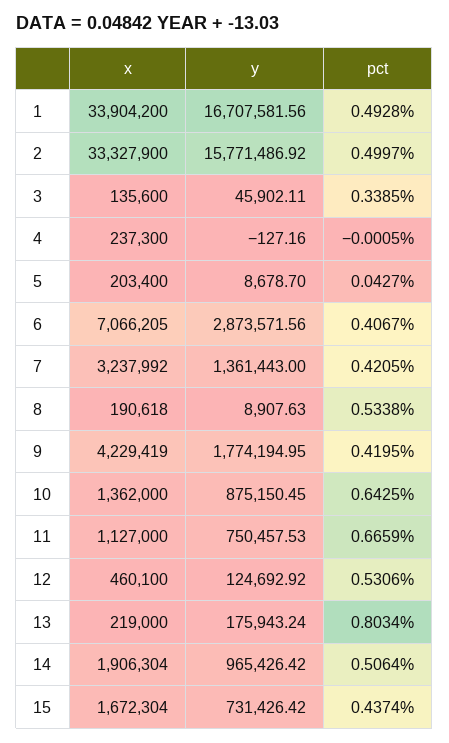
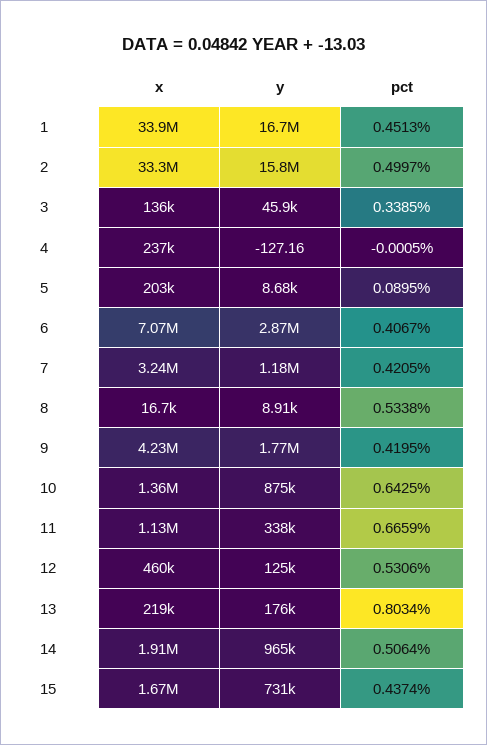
  {
    "x": {
      "1": 33904200,
      "2": 33327900,
      "3": 135600,
      "4": 237300,
      "5": 203400,
      "6": 7066205,
      "7": 3237992,
-     "8": 190618,
+     "8": 16700,
      "9": 4229419,
      "10": 1362000,
      "11": 1127000,
      "12": 460100,
      "13": 219000,
      "14": 1906304,
      "15": 1672304
    },
    "y": {
      "1": 16707581.56,
      "2": 15771486.92,
      "3": 45902.11,
      "4": -127.16,
      "5": 8678.7,
      "6": 2873571.56,
-     "7": 1361443,
+     "7": 1180000,
      "8": 8907.63,
      "9": 1774194.95,
      "10": 875150.45,
-     "11": 750457.53,
+     "11": 338000,
      "12": 124692.92,
      "13": 175943.24,
      "14": 965426.42,
      "15": 731426.42
    },
    "pct": {
-     "1": 0.4928,
+     "1": 0.4513,
      "2": 0.4997,
      "3": 0.3385,
      "4": -0.0005,
-     "5": 0.0427,
+     "5": 0.0895,
      "6": 0.4067,
      "7": 0.4205,
      "8": 0.5338,
      "9": 0.4195,
      "10": 0.6425,
      "11": 0.6659,
      "12": 0.5306,
      "13": 0.8034,
      "14": 0.5064,
      "15": 0.4374
    }
  }

